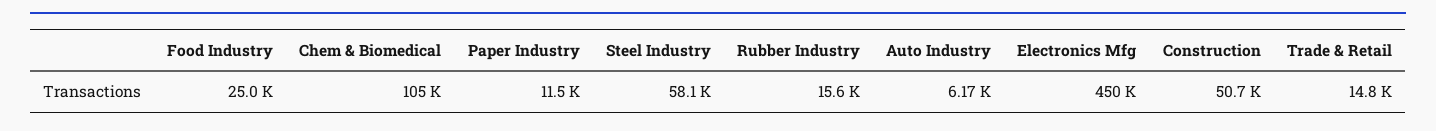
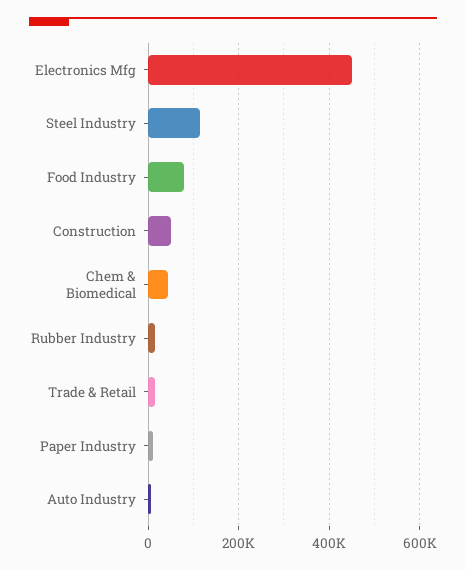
  {
-   "Food Industry": 25000,
+   "Food Industry": 80000,
-   "Chem & Biomedical": 105000,
+   "Chem & Biomedical": 40000,
    "Paper Industry": 11500,
-   "Steel Industry": 58100,
+   "Steel Industry": 120000,
    "Rubber Industry": 15600,
    "Auto Industry": 6170,
    "Electronics Mfg": 450000,
    "Construction": 50700,
    "Trade & Retail": 14800
  }

